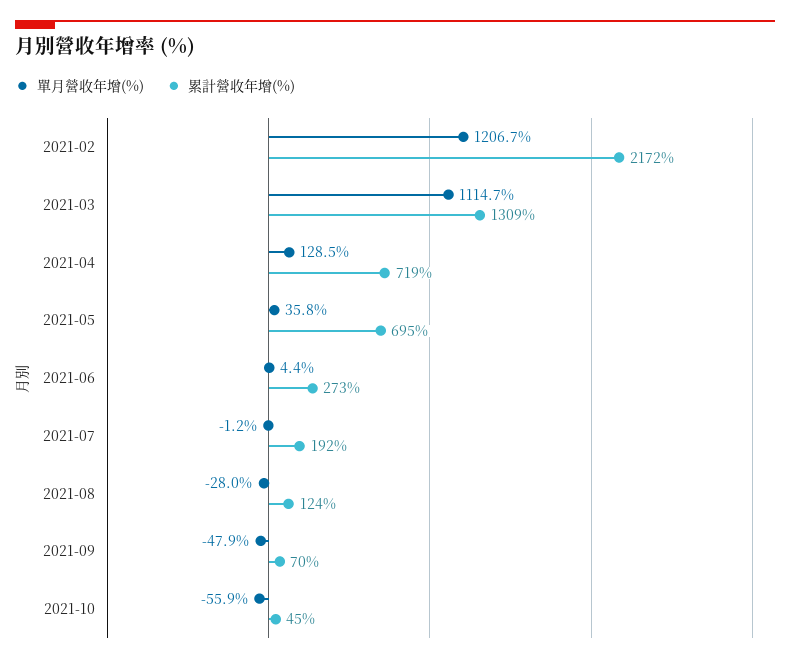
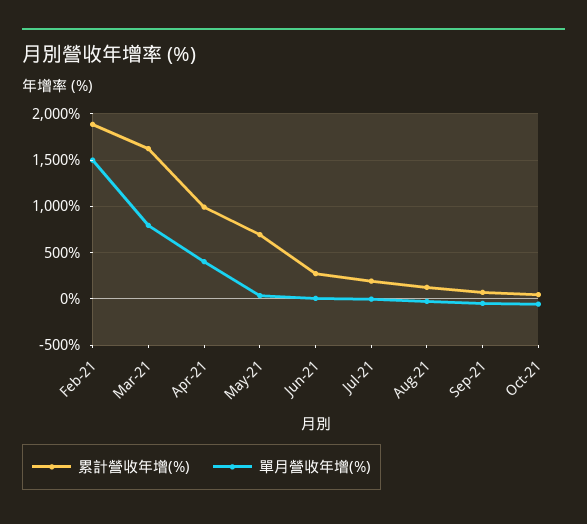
  {
    "單月營收年增(%)": {
-     "2021-02": 1206.7,
+     "2021-02": 1500,
-     "2021-03": 1114.7,
+     "2021-03": 800,
-     "2021-04": 128.5,
+     "2021-04": 400,
      "2021-05": 35.8,
      "2021-06": 4.4,
      "2021-07": -1.2,
      "2021-08": -28,
      "2021-09": -47.9,
      "2021-10": -55.9
    },
    "累計營收年增(%)": {
-     "2021-02": 2172,
+     "2021-02": 1900,
-     "2021-03": 1309,
+     "2021-03": 1600,
-     "2021-04": 719,
+     "2021-04": 1000,
      "2021-05": 695,
      "2021-06": 273,
      "2021-07": 192,
      "2021-08": 124,
      "2021-09": 70,
      "2021-10": 45
    }
  }

